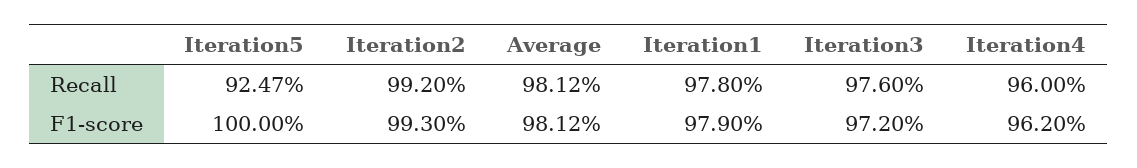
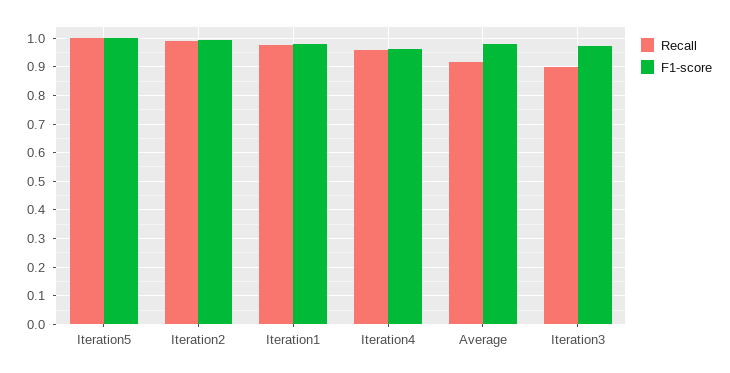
  {
    "Recall": {
-     "Iteration5": 0.9247,
+     "Iteration5": 1,
      "Iteration2": 0.992,
-     "Average": 0.9812,
+     "Average": 0.925,
      "Iteration1": 0.978,
-     "Iteration3": 0.976,
+     "Iteration3": 0.9,
      "Iteration4": 0.96
    },
    "F1-score": {
      "Iteration5": 1,
      "Iteration2": 0.993,
      "Average": 0.9812,
      "Iteration1": 0.979,
      "Iteration3": 0.972,
      "Iteration4": 0.962
    }
  }

